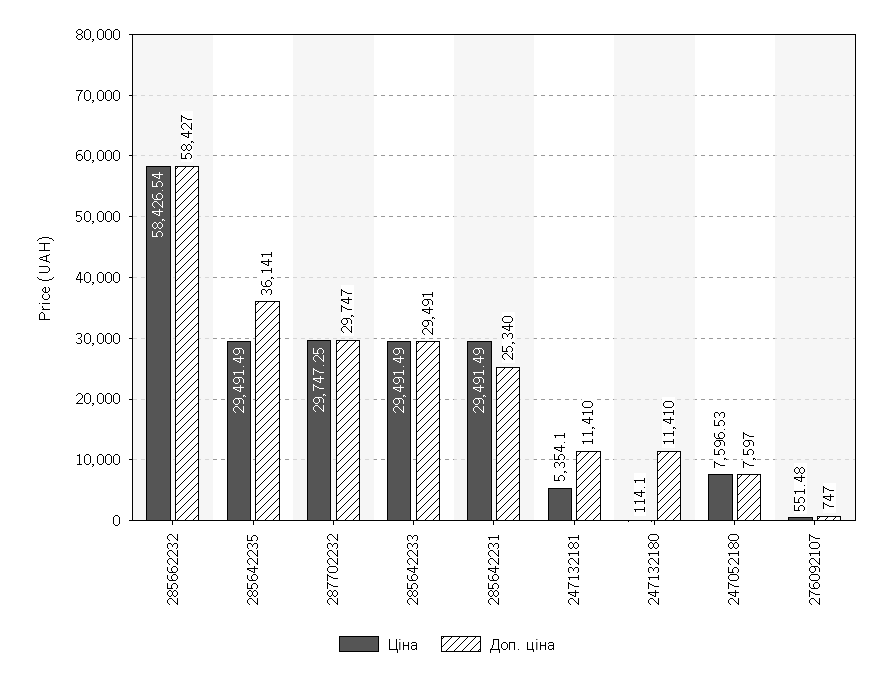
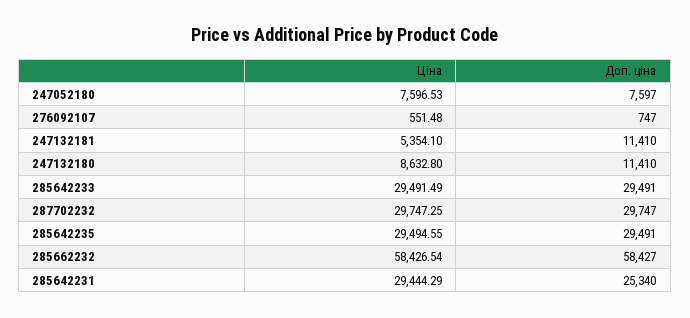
  {
    "Ціна": {
      "285662232": 58426.54,
-     "285642235": 29491.49,
+     "285642235": 29494.55,
      "287702232": 29747.25,
      "285642233": 29491.49,
-     "285642231": 29491.49,
+     "285642231": 29444.29,
      "247132181": 5354.1,
-     "247132180": 114.1,
+     "247132180": 8632.8,
      "247052180": 7596.53,
      "276092107": 551.48
    },
    "Доп. ціна": {
      "285662232": 58427,
-     "285642235": 36141,
+     "285642235": 29491,
      "287702232": 29747,
      "285642233": 29491,
      "285642231": 25340,
      "247132181": 11410,
      "247132180": 11410,
      "247052180": 7597,
      "276092107": 747
    }
  }

